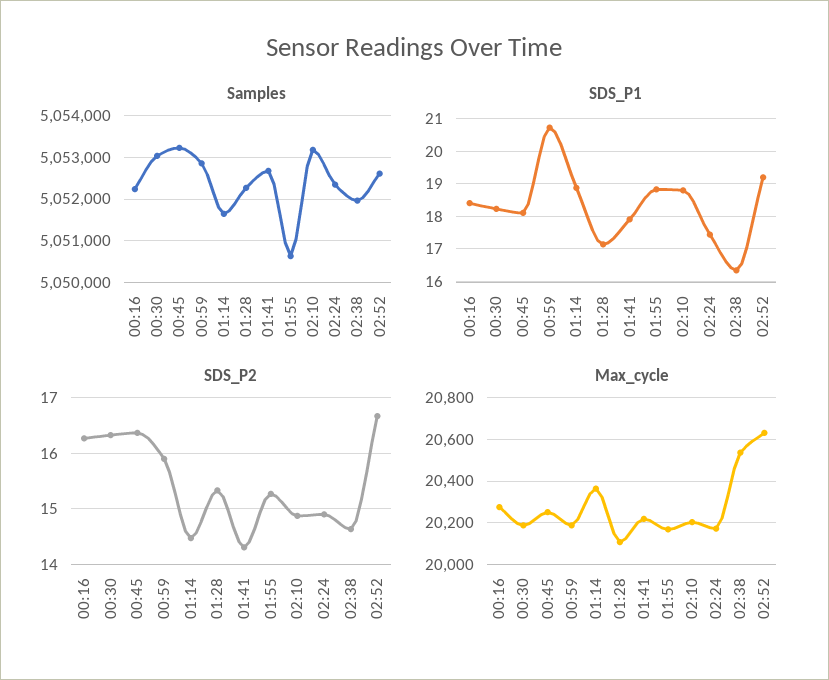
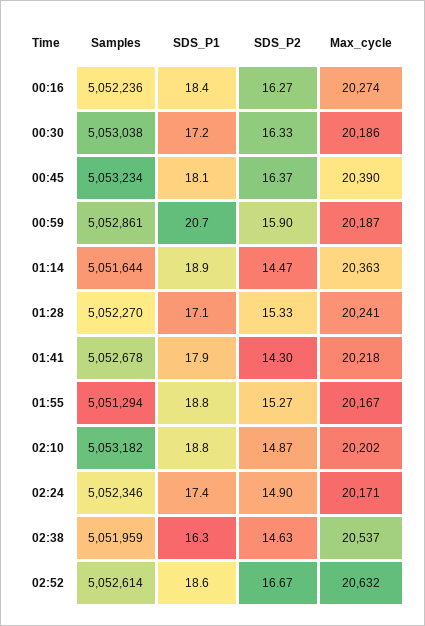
  {
    "Samples": {
      "00:16": 5052236,
      "00:30": 5053038,
      "00:45": 5053234,
      "00:59": 5052861,
      "01:14": 5051644,
      "01:28": 5052270,
      "01:41": 5052678,
-     "01:55": 5050600,
+     "01:55": 5051294,
      "02:10": 5053182,
      "02:24": 5052346,
      "02:38": 5051959,
      "02:52": 5052614
    },
    "SDS_P1": {
      "00:16": 18.4,
-     "00:30": 18.2,
+     "00:30": 17.2,
      "00:45": 18.1,
      "00:59": 20.7,
      "01:14": 18.9,
      "01:28": 17.1,
      "01:41": 17.9,
      "01:55": 18.8,
      "02:10": 18.8,
      "02:24": 17.4,
      "02:38": 16.3,
-     "02:52": 19.2
+     "02:52": 18.6
    },
    "SDS_P2": {
      "00:16": 16.27,
      "00:30": 16.33,
      "00:45": 16.37,
      "00:59": 15.9,
      "01:14": 14.47,
      "01:28": 15.33,
      "01:41": 14.3,
      "01:55": 15.27,
      "02:10": 14.87,
      "02:24": 14.9,
      "02:38": 14.63,
      "02:52": 16.67
    },
    "Max_cycle": {
      "00:16": 20274,
      "00:30": 20186,
-     "00:45": 20250,
+     "00:45": 20390,
      "00:59": 20187,
      "01:14": 20363,
-     "01:28": 20100,
+     "01:28": 20241,
      "01:41": 20218,
      "01:55": 20167,
      "02:10": 20202,
      "02:24": 20171,
      "02:38": 20537,
      "02:52": 20632
    }
  }

